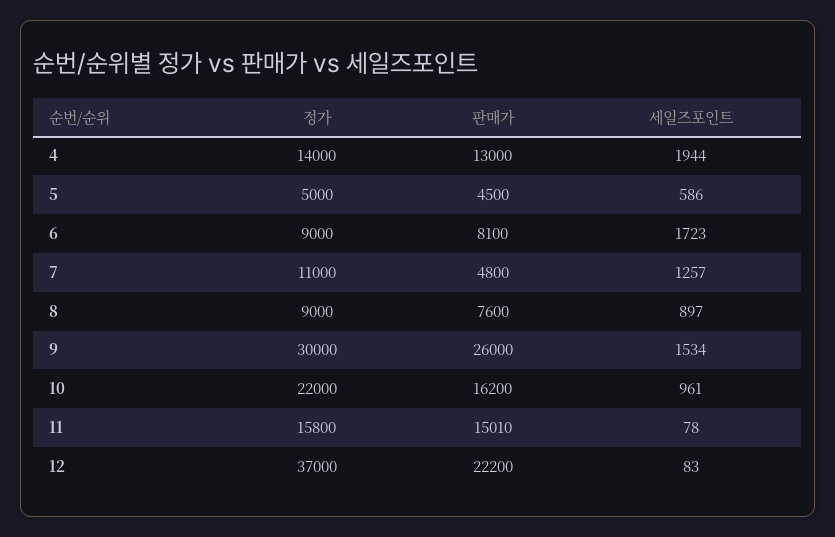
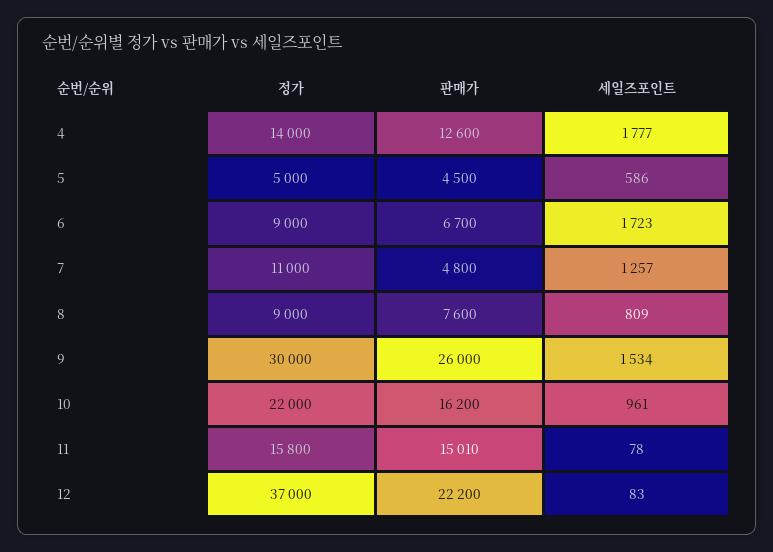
  {
    "정가": {
      "4": 14000,
      "5": 5000,
      "6": 9000,
      "7": 11000,
      "8": 9000,
      "9": 30000,
      "10": 22000,
      "11": 15800,
      "12": 37000
    },
    "판매가": {
-     "4": 13000,
+     "4": 12600,
      "5": 4500,
-     "6": 8100,
+     "6": 6700,
      "7": 4800,
      "8": 7600,
      "9": 26000,
      "10": 16200,
      "11": 15010,
      "12": 22200
    },
    "세일즈포인트": {
-     "4": 1944,
+     "4": 1777,
      "5": 586,
      "6": 1723,
      "7": 1257,
-     "8": 897,
+     "8": 809,
      "9": 1534,
      "10": 961,
      "11": 78,
      "12": 83
    }
  }

